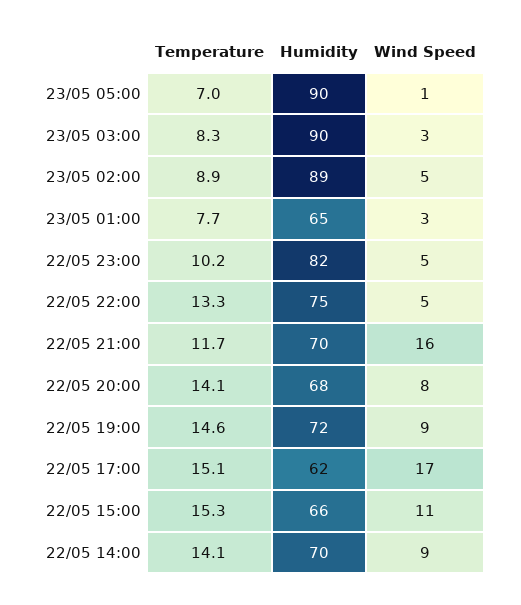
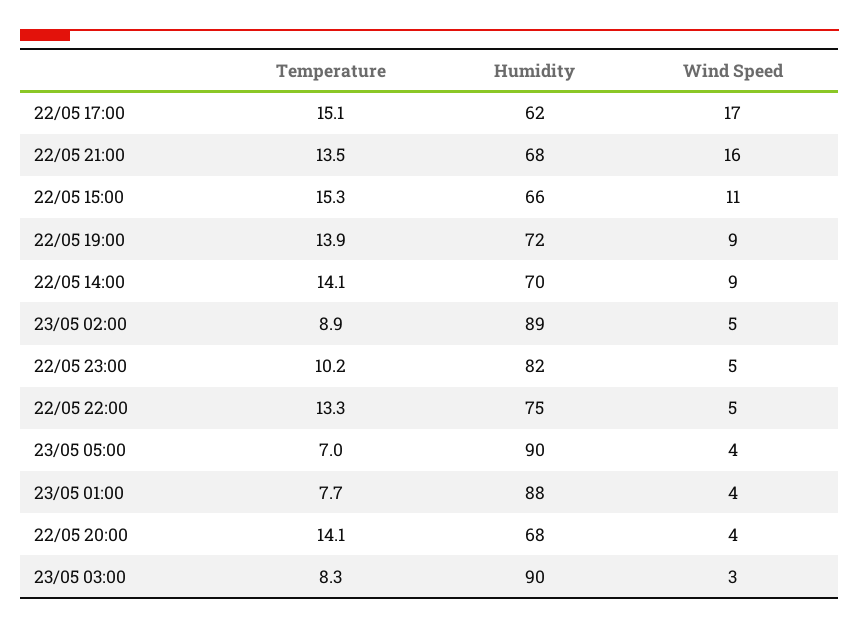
  {
    "Temperature": {
      "23/05 05:00": 7,
      "23/05 03:00": 8.3,
      "23/05 02:00": 8.9,
      "23/05 01:00": 7.7,
      "22/05 23:00": 10.2,
      "22/05 22:00": 13.3,
-     "22/05 21:00": 11.7,
+     "22/05 21:00": 13.5,
      "22/05 20:00": 14.1,
-     "22/05 19:00": 14.6,
+     "22/05 19:00": 13.9,
      "22/05 17:00": 15.1,
      "22/05 15:00": 15.3,
      "22/05 14:00": 14.1
    },
    "Humidity": {
      "23/05 05:00": 90,
      "23/05 03:00": 90,
      "23/05 02:00": 89,
-     "23/05 01:00": 65,
+     "23/05 01:00": 88,
      "22/05 23:00": 82,
      "22/05 22:00": 75,
-     "22/05 21:00": 70,
+     "22/05 21:00": 68,
      "22/05 20:00": 68,
      "22/05 19:00": 72,
      "22/05 17:00": 62,
      "22/05 15:00": 66,
      "22/05 14:00": 70
    },
    "Wind Speed": {
-     "23/05 05:00": 1,
+     "23/05 05:00": 4,
      "23/05 03:00": 3,
      "23/05 02:00": 5,
-     "23/05 01:00": 3,
+     "23/05 01:00": 4,
      "22/05 23:00": 5,
      "22/05 22:00": 5,
      "22/05 21:00": 16,
-     "22/05 20:00": 8,
+     "22/05 20:00": 4,
      "22/05 19:00": 9,
      "22/05 17:00": 17,
      "22/05 15:00": 11,
      "22/05 14:00": 9
    }
  }

